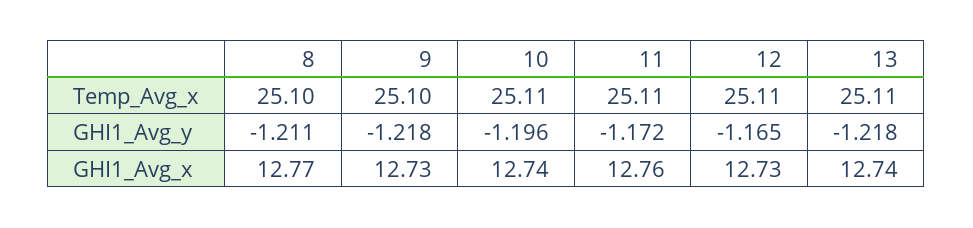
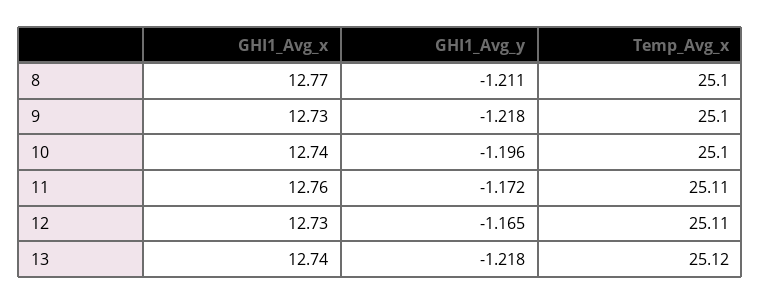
  {
    "8": {
      "Temp_Avg_x": 25.1,
      "GHI1_Avg_y": -1.211,
      "GHI1_Avg_x": 12.77
    },
    "9": {
      "Temp_Avg_x": 25.1,
      "GHI1_Avg_y": -1.218,
      "GHI1_Avg_x": 12.73
    },
    "10": {
-     "Temp_Avg_x": 25.11,
+     "Temp_Avg_x": 25.1,
      "GHI1_Avg_y": -1.196,
      "GHI1_Avg_x": 12.74
    },
    "11": {
      "Temp_Avg_x": 25.11,
      "GHI1_Avg_y": -1.172,
      "GHI1_Avg_x": 12.76
    },
    "12": {
      "Temp_Avg_x": 25.11,
      "GHI1_Avg_y": -1.165,
      "GHI1_Avg_x": 12.73
    },
    "13": {
-     "Temp_Avg_x": 25.11,
+     "Temp_Avg_x": 25.12,
      "GHI1_Avg_y": -1.218,
      "GHI1_Avg_x": 12.74
    }
  }

